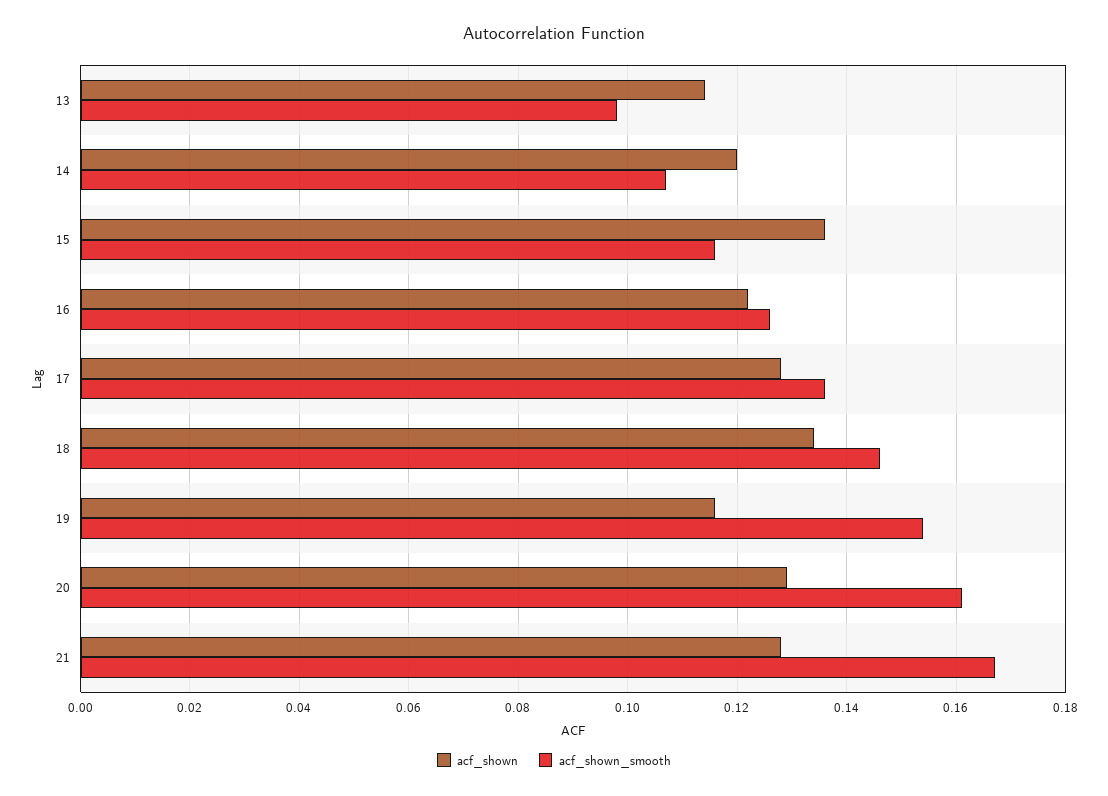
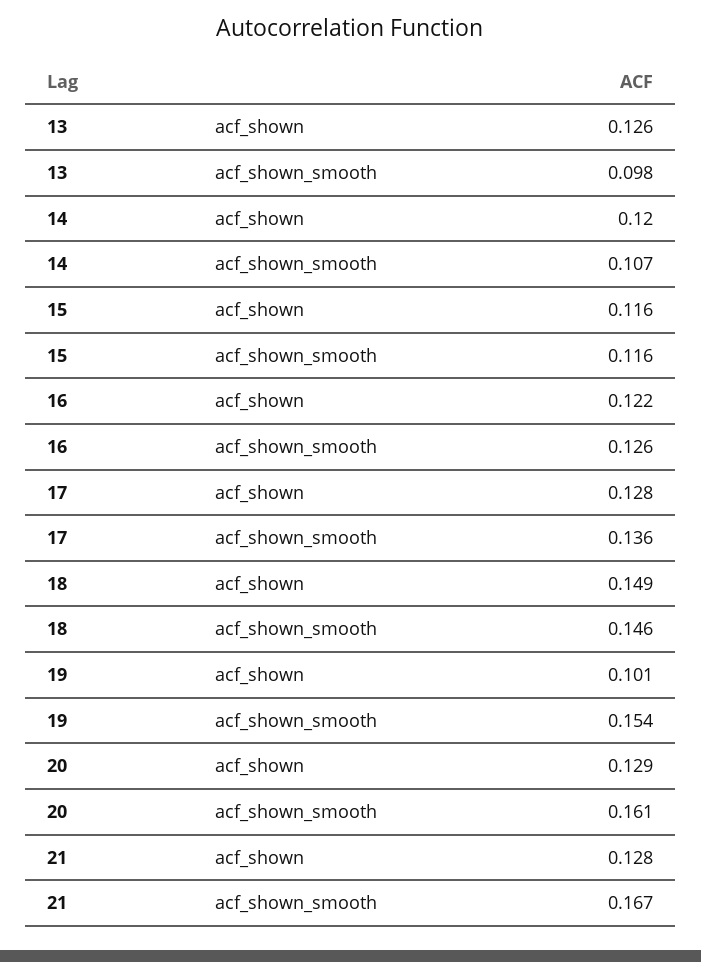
  {
    "acf_shown": {
-     "13": 0.115,
+     "13": 0.126,
      "14": 0.12,
-     "15": 0.135,
+     "15": 0.116,
      "16": 0.122,
      "17": 0.128,
-     "18": 0.135,
+     "18": 0.149,
-     "19": 0.115,
+     "19": 0.101,
      "20": 0.129,
      "21": 0.128
    },
    "acf_shown_smooth": {
      "13": 0.098,
      "14": 0.107,
      "15": 0.116,
      "16": 0.126,
      "17": 0.136,
      "18": 0.146,
      "19": 0.154,
      "20": 0.161,
      "21": 0.167
    }
  }

